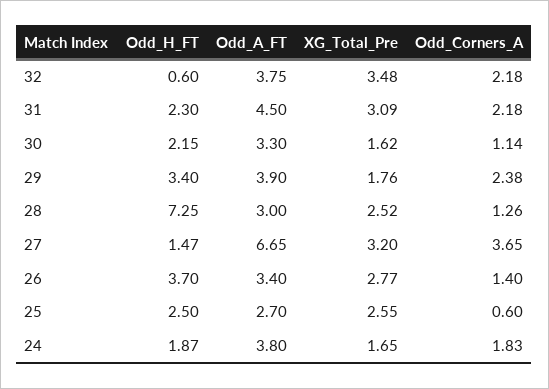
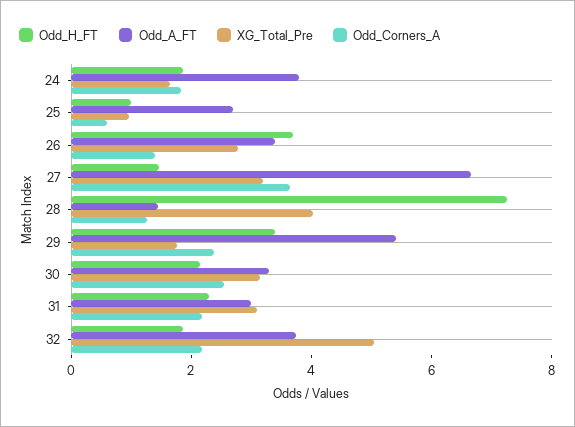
  {
    "Odd_H_FT": {
-     "32": 0.6,
+     "32": 2,
      "31": 2.3,
      "30": 2.15,
      "29": 3.4,
      "28": 7.25,
      "27": 1.47,
      "26": 3.7,
-     "25": 2.5,
+     "25": 1,
      "24": 1.87
    },
    "Odd_A_FT": {
      "32": 3.75,
-     "31": 4.5,
+     "31": 3,
      "30": 3.3,
-     "29": 3.9,
+     "29": 5.5,
-     "28": 3,
+     "28": 1.5,
      "27": 6.65,
      "26": 3.4,
      "25": 2.7,
      "24": 3.8
    },
    "XG_Total_Pre": {
-     "32": 3.48,
+     "32": 5,
      "31": 3.09,
-     "30": 1.62,
+     "30": 3,
      "29": 1.76,
-     "28": 2.52,
+     "28": 4,
      "27": 3.2,
      "26": 2.77,
-     "25": 2.55,
+     "25": 1,
      "24": 1.65
    },
    "Odd_Corners_A": {
      "32": 2.18,
      "31": 2.18,
-     "30": 1.14,
+     "30": 2.5,
      "29": 2.38,
      "28": 1.26,
      "27": 3.65,
      "26": 1.4,
      "25": 0.6,
      "24": 1.83
    }
  }

